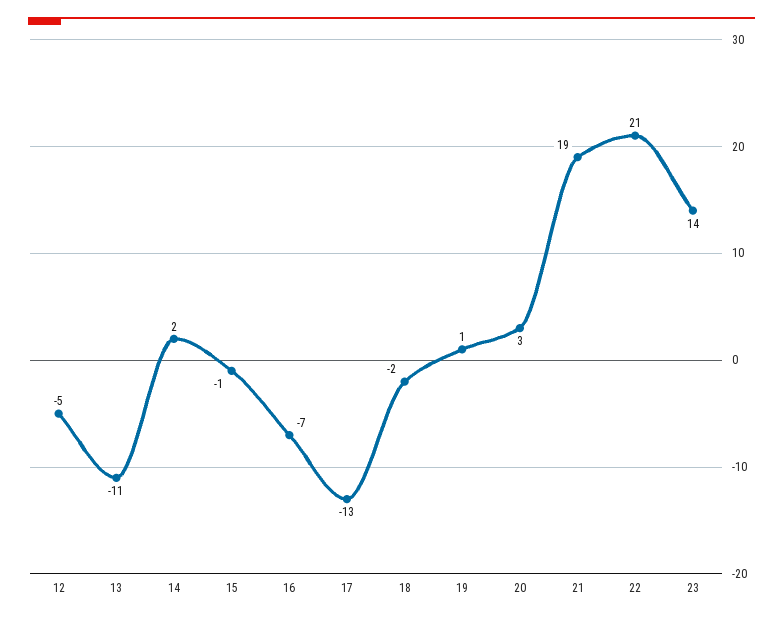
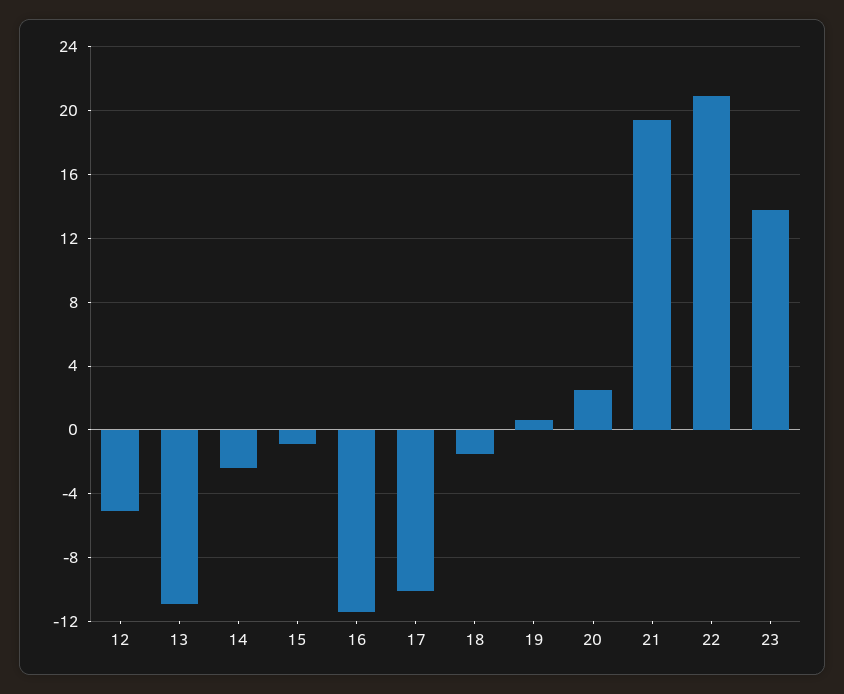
  {
    "12": -5,
    "13": -11,
-   "14": 2,
+   "14": -2.5,
    "15": -1,
-   "16": -7,
+   "16": -11.5,
-   "17": -13,
+   "17": -10,
    "18": -2,
    "19": 1,
    "20": 3,
    "21": 19,
    "22": 21,
    "23": 14
  }

